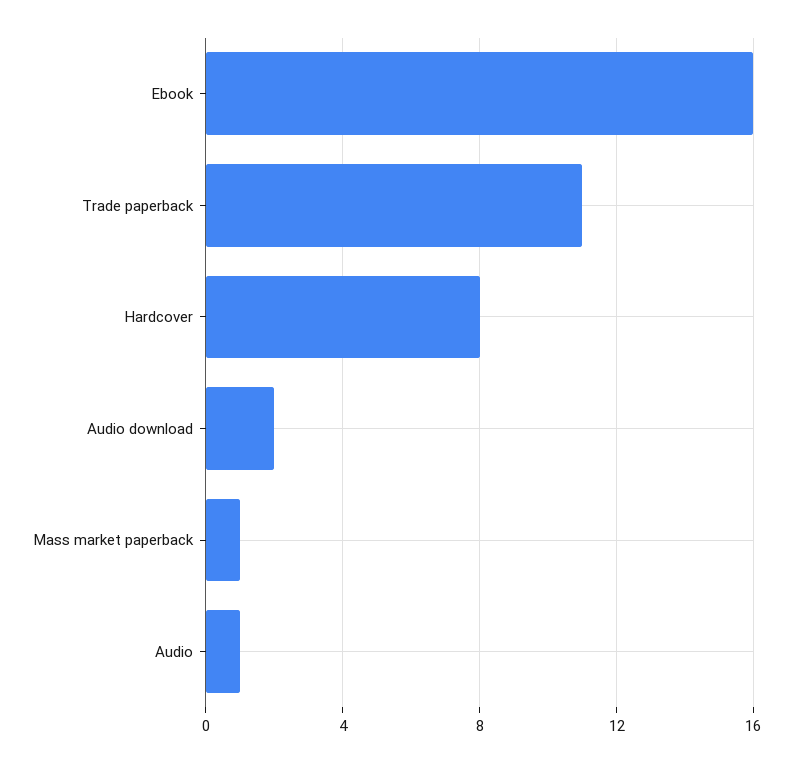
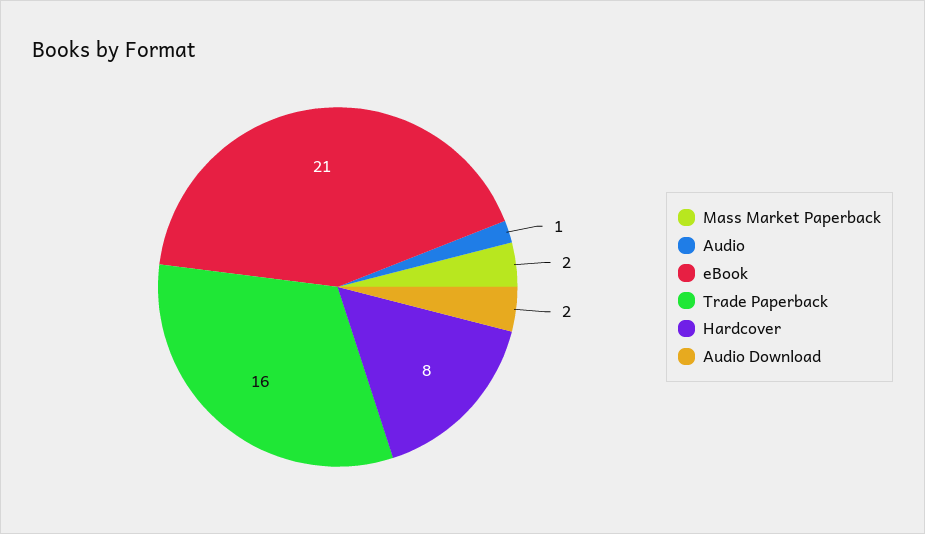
  {
-   "Ebook": 16,
+   "Ebook": 21,
-   "Trade paperback": 11,
+   "Trade paperback": 16,
    "Hardcover": 8,
    "Audio download": 2,
-   "Mass market paperback": 1,
+   "Mass market paperback": 2,
    "Audio": 1
  }

